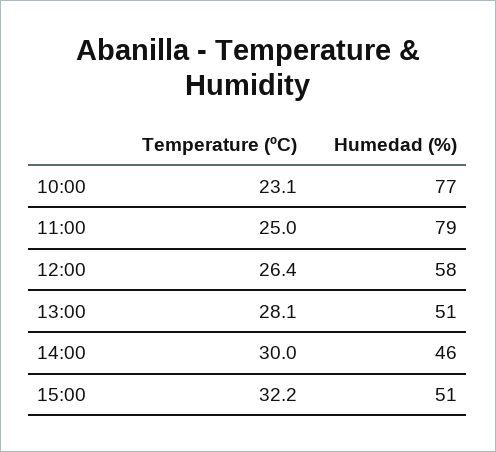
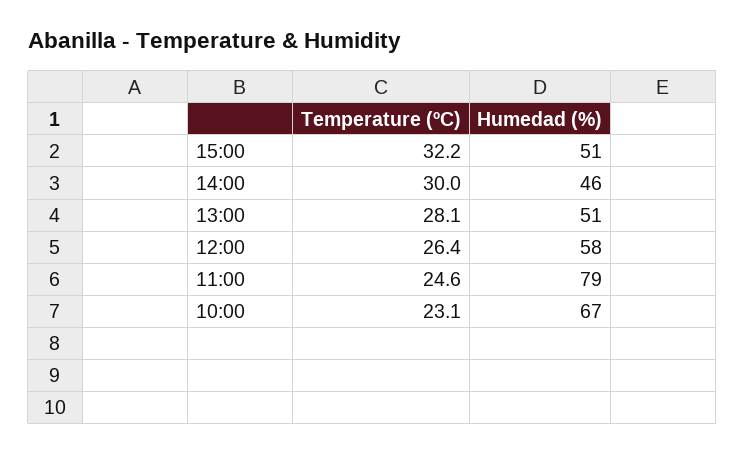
  {
    "Temperature (ºC)": {
      "10:00": 23.1,
-     "11:00": 25,
+     "11:00": 24.6,
      "12:00": 26.4,
      "13:00": 28.1,
      "14:00": 30,
      "15:00": 32.2
    },
    "Humedad (%)": {
-     "10:00": 77,
+     "10:00": 67,
      "11:00": 79,
      "12:00": 58,
      "13:00": 51,
      "14:00": 46,
      "15:00": 51
    }
  }

